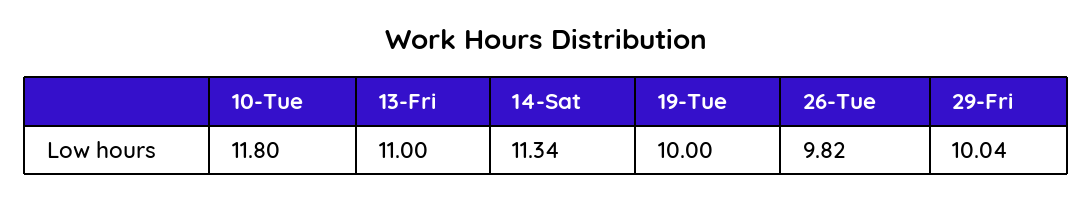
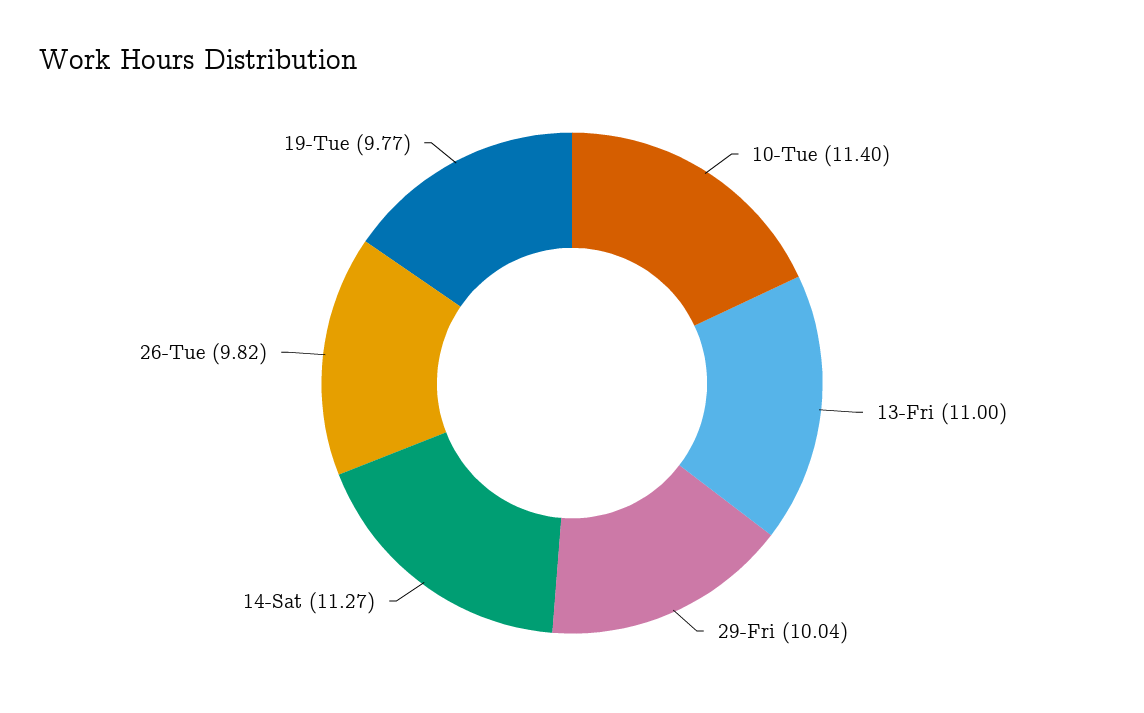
  {
-   "10-Tue": 11.8,
+   "10-Tue": 11.4,
    "13-Fri": 11,
-   "14-Sat": 11.34,
+   "14-Sat": 11.27,
-   "19-Tue": 10,
+   "19-Tue": 9.77,
    "26-Tue": 9.82,
    "29-Fri": 10.04
  }

